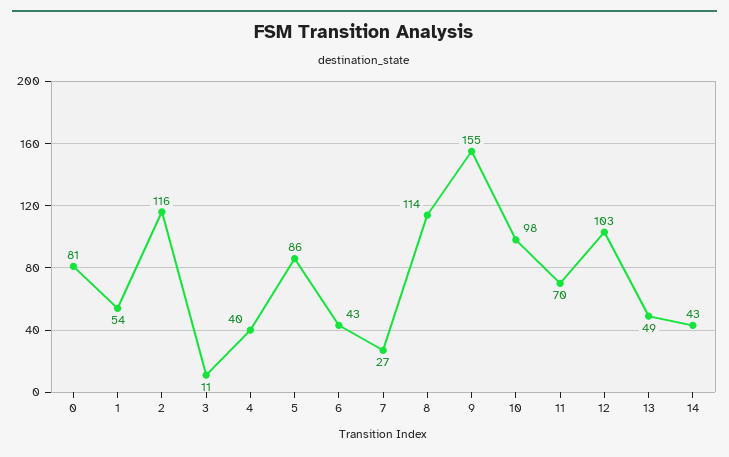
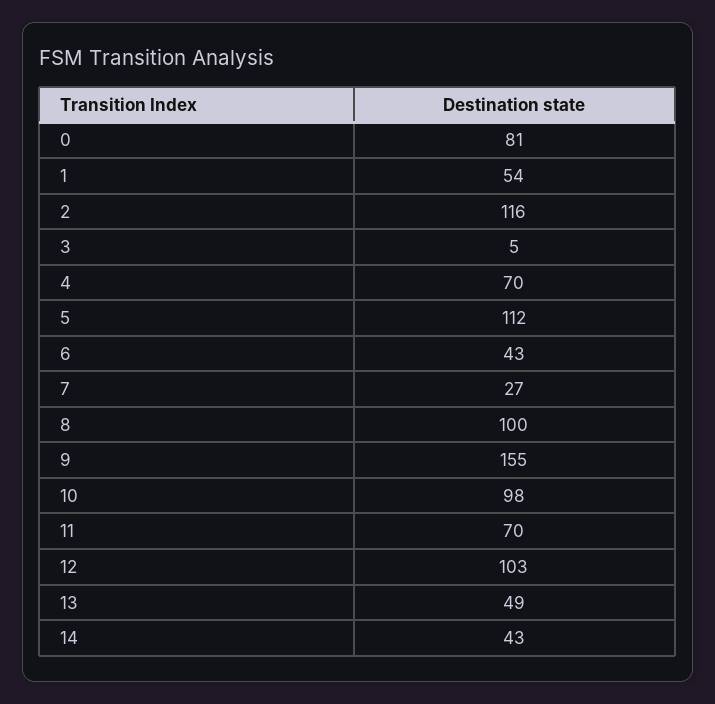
  {
    "0": 81,
    "1": 54,
    "2": 116,
-   "3": 11,
+   "3": 5,
-   "4": 40,
+   "4": 70,
-   "5": 86,
+   "5": 112,
    "6": 43,
    "7": 27,
-   "8": 114,
+   "8": 100,
    "9": 155,
    "10": 98,
    "11": 70,
    "12": 103,
    "13": 49,
    "14": 43
  }

